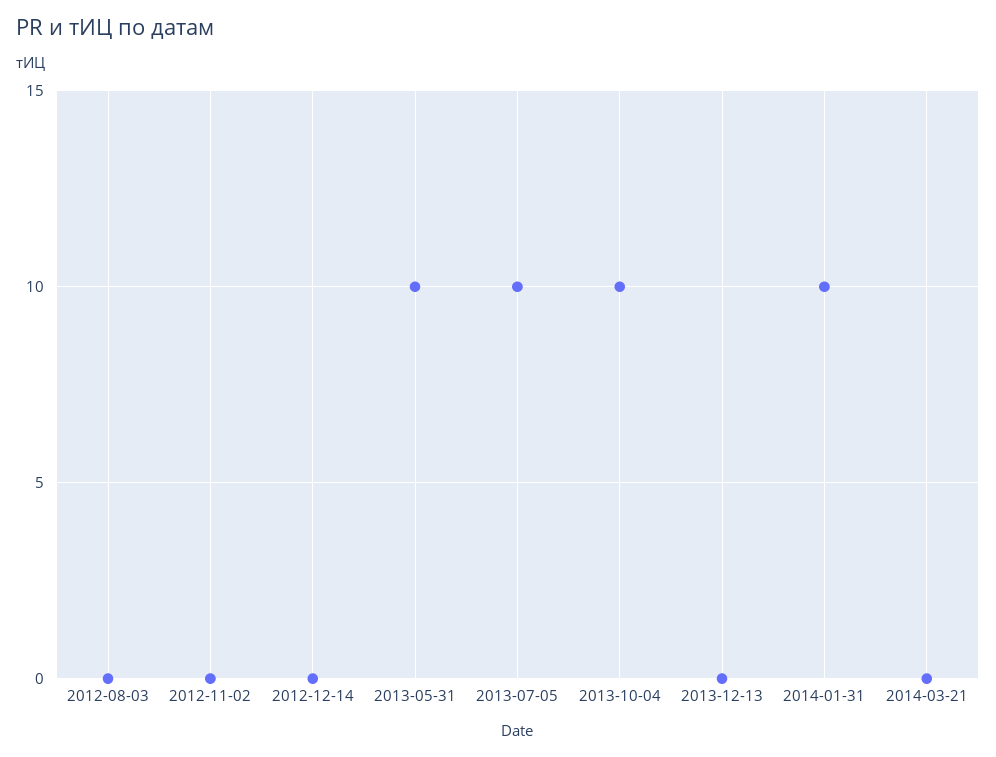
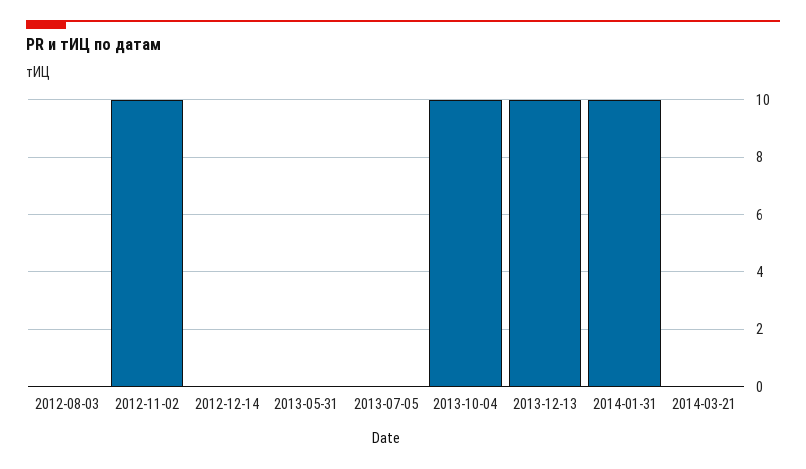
  {
    "2012-08-03": 0,
-   "2012-11-02": 0,
+   "2012-11-02": 10,
    "2012-12-14": 0,
-   "2013-05-31": 10,
+   "2013-05-31": 0,
-   "2013-07-05": 10,
+   "2013-07-05": 0,
    "2013-10-04": 10,
-   "2013-12-13": 0,
+   "2013-12-13": 10,
    "2014-01-31": 10,
    "2014-03-21": 0
  }

